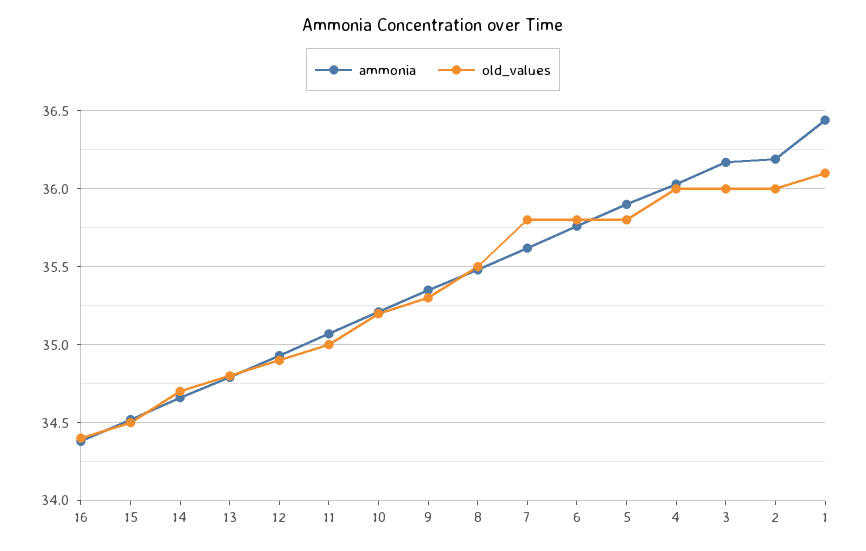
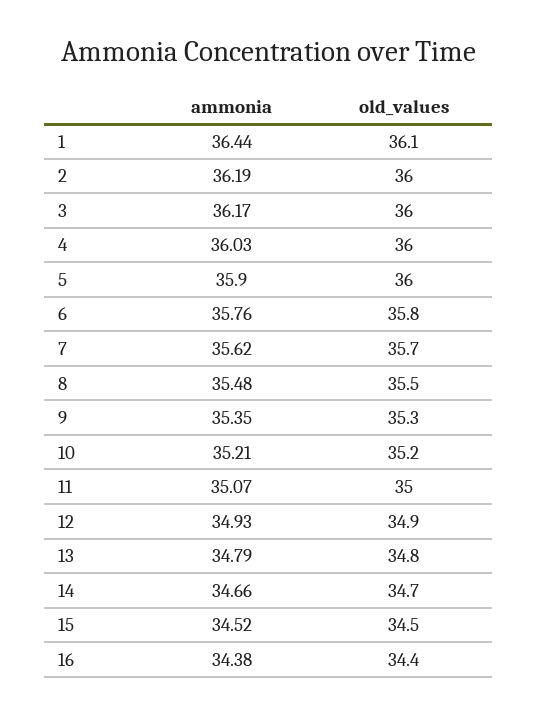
  {
    "ammonia": {
      "16": 34.38,
      "15": 34.52,
      "14": 34.66,
      "13": 34.79,
      "12": 34.93,
      "11": 35.07,
      "10": 35.21,
      "9": 35.35,
      "8": 35.48,
      "7": 35.62,
      "6": 35.76,
      "5": 35.9,
      "4": 36.03,
      "3": 36.17,
      "2": 36.19,
      "1": 36.44
    },
    "old_values": {
      "16": 34.4,
      "15": 34.5,
      "14": 34.7,
      "13": 34.8,
      "12": 34.9,
      "11": 35,
      "10": 35.2,
      "9": 35.3,
      "8": 35.5,
-     "7": 35.8,
+     "7": 35.7,
      "6": 35.8,
-     "5": 35.8,
+     "5": 36,
      "4": 36,
      "3": 36,
      "2": 36,
      "1": 36.1
    }
  }

